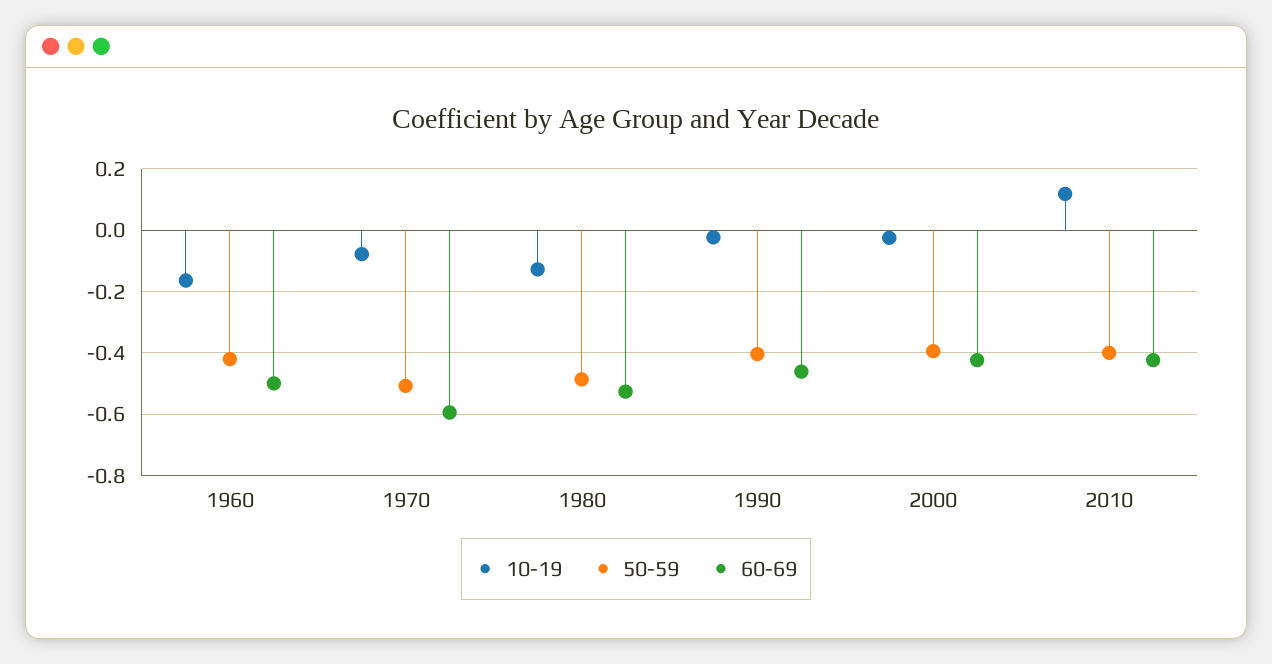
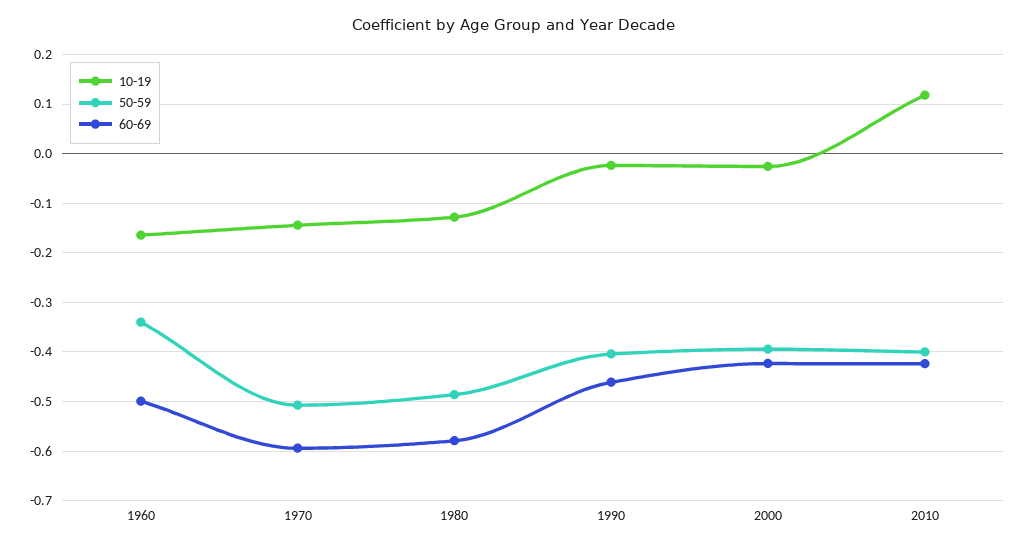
  {
    "10-19": {
      "1960": -0.16,
-     "1970": -0.08,
+     "1970": -0.14,
      "1980": -0.12,
      "1990": -0.02,
      "2000": -0.02,
      "2010": 0.12
    },
    "50-59": {
-     "1960": -0.42,
+     "1960": -0.34,
      "1970": -0.5,
      "1980": -0.48,
      "1990": -0.4,
      "2000": -0.4,
      "2010": -0.4
    },
    "60-69": {
      "1960": -0.5,
      "1970": -0.6,
-     "1980": -0.52,
+     "1980": -0.58,
      "1990": -0.46,
      "2000": -0.42,
      "2010": -0.42
    }
  }

